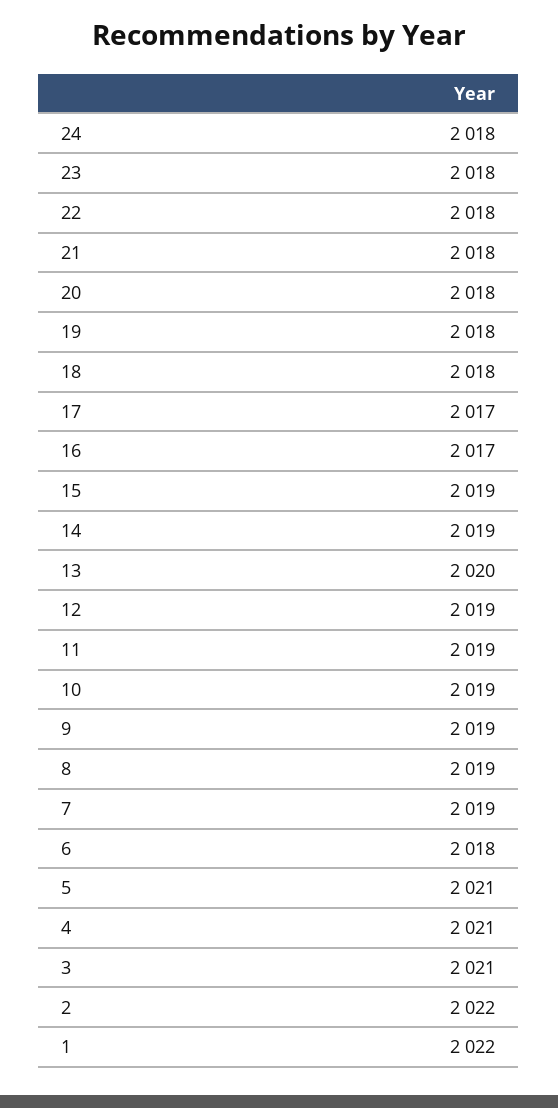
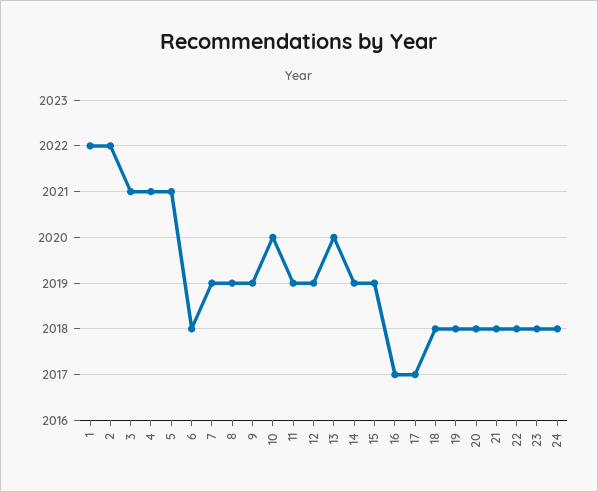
  {
    "24": 2018,
    "23": 2018,
    "22": 2018,
    "21": 2018,
    "20": 2018,
    "19": 2018,
    "18": 2018,
    "17": 2017,
    "16": 2017,
    "15": 2019,
    "14": 2019,
    "13": 2020,
    "12": 2019,
    "11": 2019,
-   "10": 2019,
+   "10": 2020,
    "9": 2019,
    "8": 2019,
    "7": 2019,
    "6": 2018,
    "5": 2021,
    "4": 2021,
    "3": 2021,
    "2": 2022,
    "1": 2022
  }

